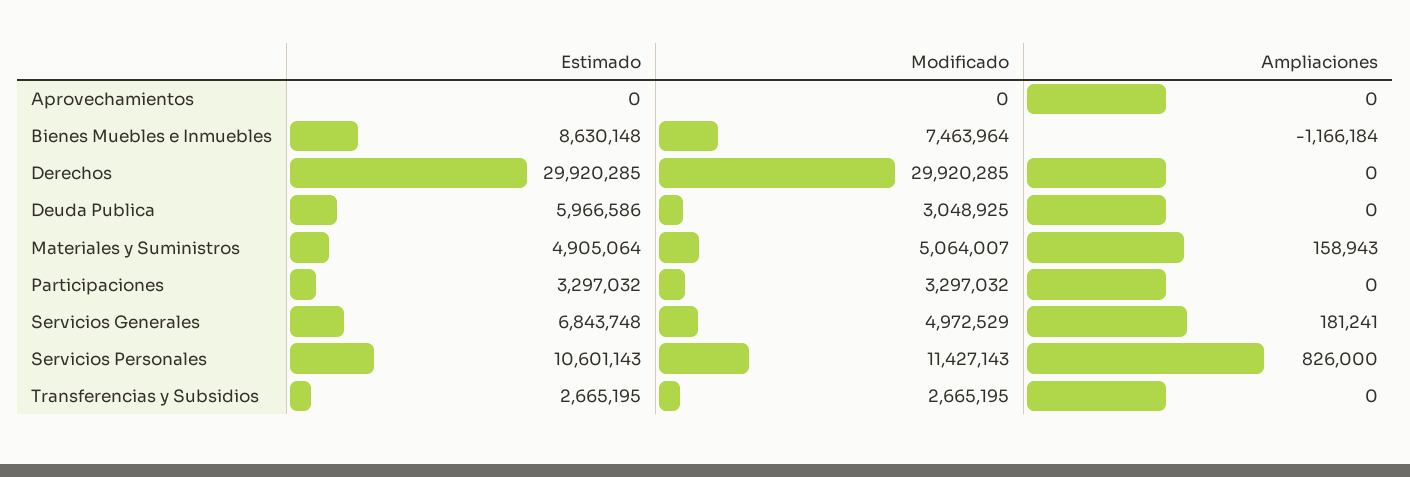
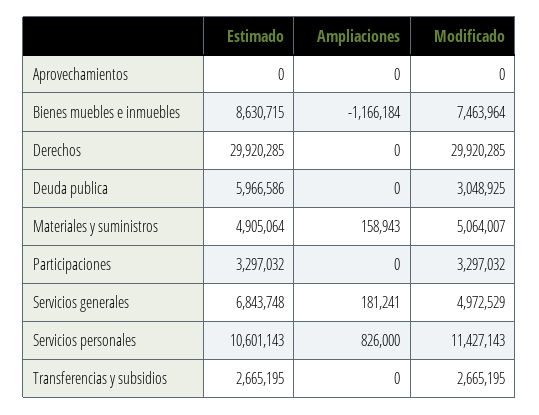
  {
    "Estimado": {
      "Aprovechamientos": 0,
-     "Bienes Muebles e Inmuebles": 8630148,
+     "Bienes Muebles e Inmuebles": 8630715,
      "Derechos": 29920285,
      "Deuda Publica": 5966586,
      "Materiales y Suministros": 4905064,
      "Participaciones": 3297032,
      "Servicios Generales": 6843748,
      "Servicios Personales": 10601143,
      "Transferencias y Subsidios": 2665195
    },
    "Modificado": {
      "Aprovechamientos": 0,
      "Bienes Muebles e Inmuebles": 7463964,
      "Derechos": 29920285,
      "Deuda Publica": 3048925,
      "Materiales y Suministros": 5064007,
      "Participaciones": 3297032,
      "Servicios Generales": 4972529,
      "Servicios Personales": 11427143,
      "Transferencias y Subsidios": 2665195
    },
    "Ampliaciones": {
      "Aprovechamientos": 0,
      "Bienes Muebles e Inmuebles": -1166184,
      "Derechos": 0,
      "Deuda Publica": 0,
      "Materiales y Suministros": 158943,
      "Participaciones": 0,
      "Servicios Generales": 181241,
      "Servicios Personales": 826000,
      "Transferencias y Subsidios": 0
    }
  }

